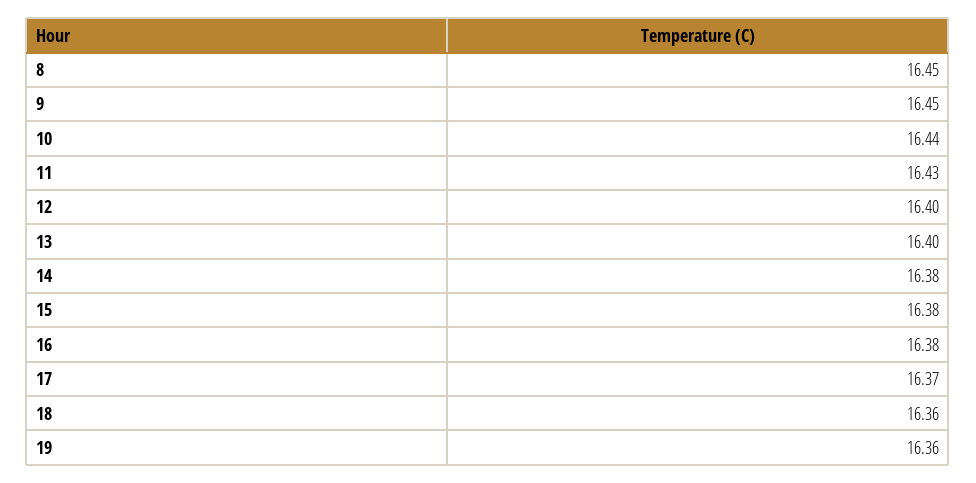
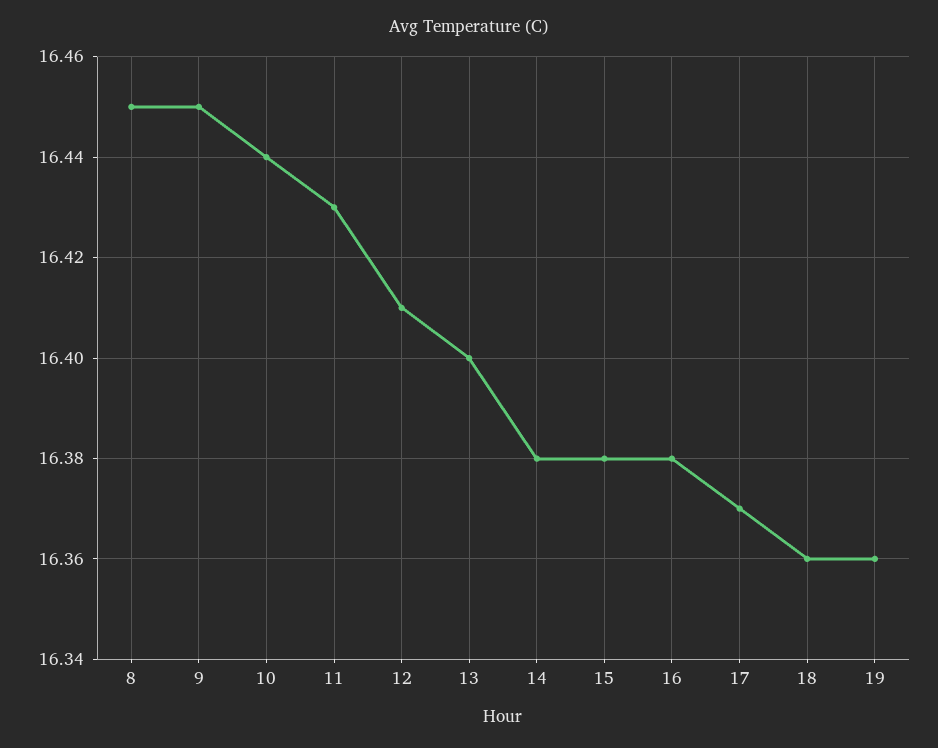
  {
    "8": 16.45,
    "9": 16.45,
    "10": 16.44,
    "11": 16.43,
-   "12": 16.4,
+   "12": 16.41,
    "13": 16.4,
    "14": 16.38,
    "15": 16.38,
    "16": 16.38,
    "17": 16.37,
    "18": 16.36,
    "19": 16.36
  }

